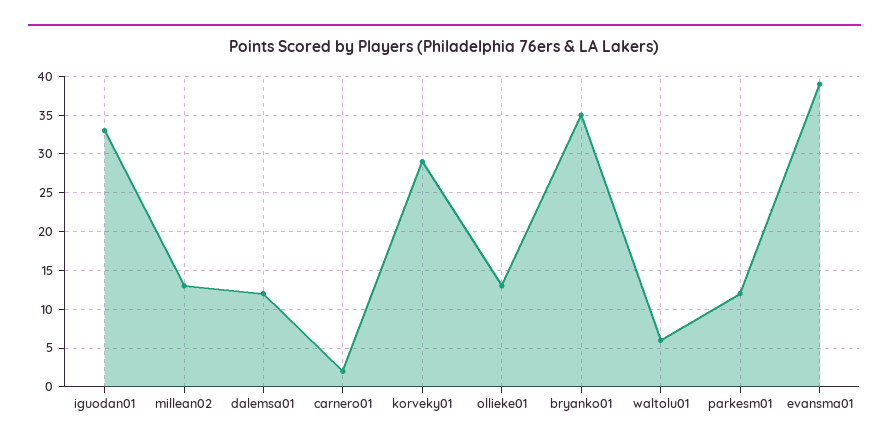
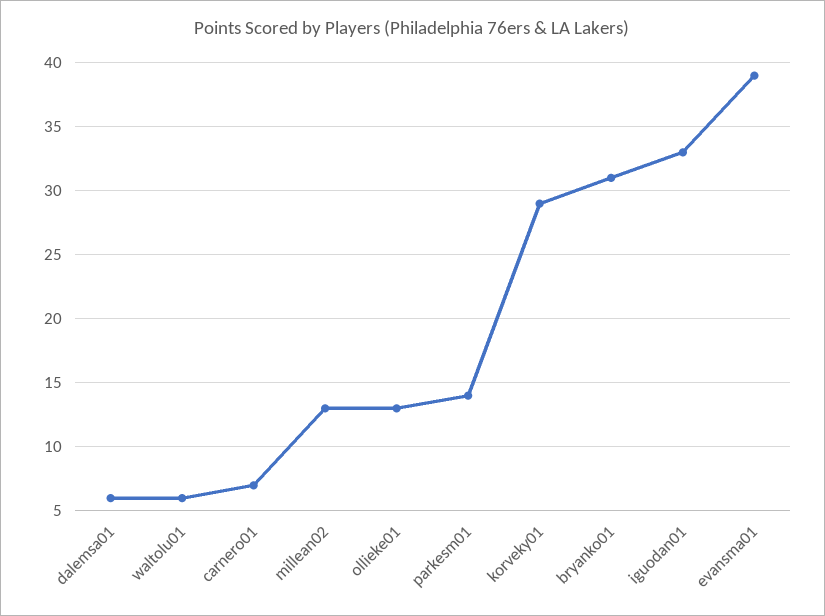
  {
    "iguodan01": 33,
    "millean02": 13,
-   "dalemsa01": 12,
+   "dalemsa01": 6,
-   "carnero01": 2,
+   "carnero01": 7,
    "korveky01": 29,
    "ollieke01": 13,
-   "bryanko01": 35,
+   "bryanko01": 31,
    "waltolu01": 6,
-   "parkesm01": 12,
+   "parkesm01": 14,
    "evansma01": 39
  }

